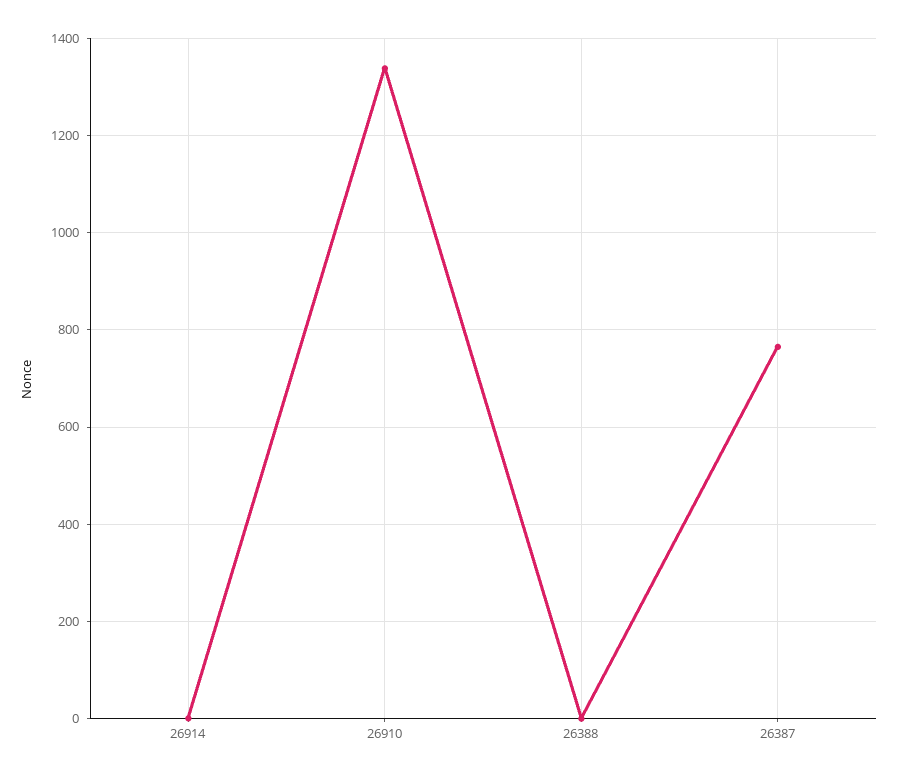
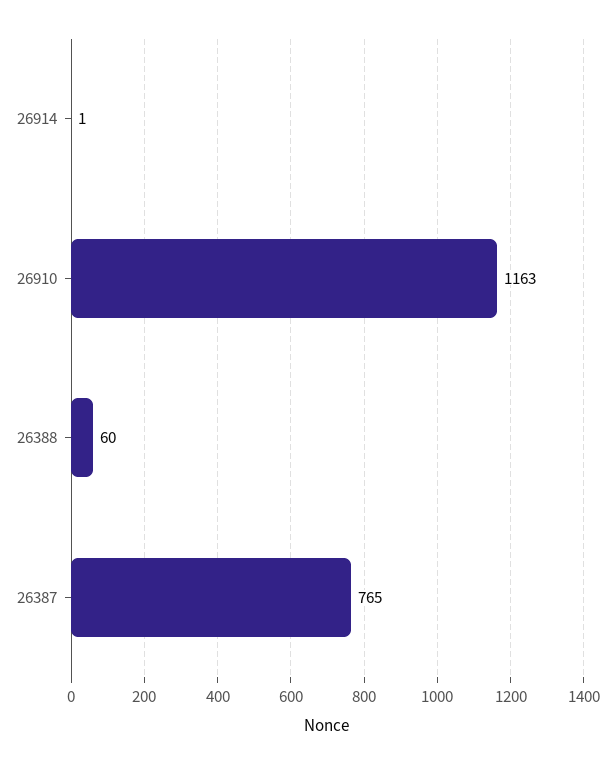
  {
    "26914": 1,
-   "26910": 1340,
+   "26910": 1163,
-   "26388": 0,
+   "26388": 60,
    "26387": 765
  }

